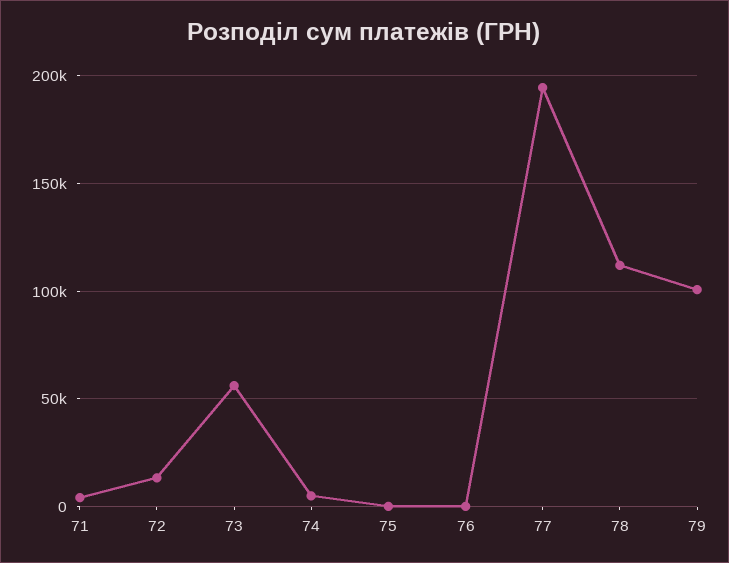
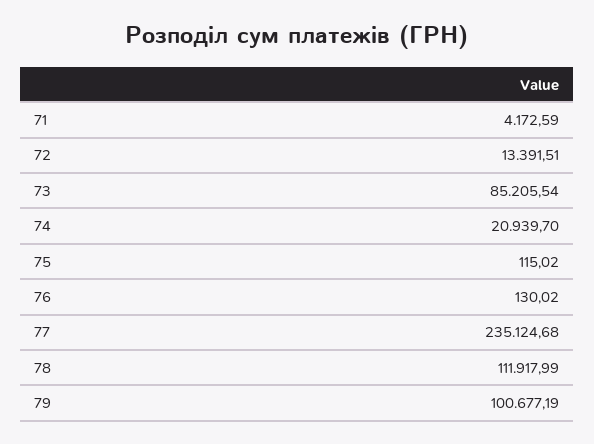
  {
    "71": 4172.59,
    "72": 13391.51,
-   "73": 55000,
+   "73": 85205.54,
-   "74": 5000,
+   "74": 20939.7,
    "75": 115.02,
    "76": 130.02,
-   "77": 195000,
+   "77": 235124.68,
    "78": 111917.99,
    "79": 100677.19
  }

